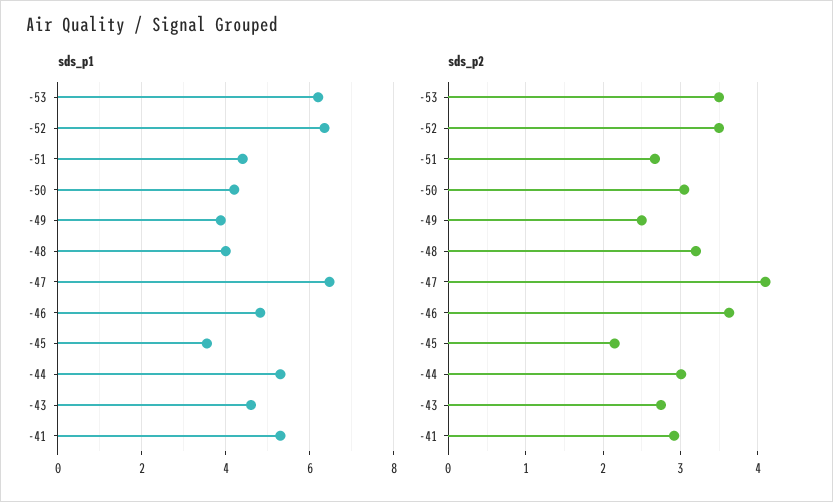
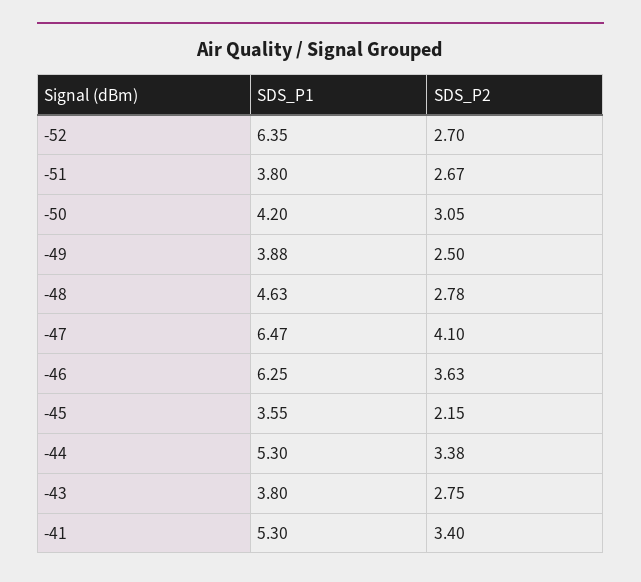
  {
    "sds_p1": {
-     "-53": 6.2,
      "-52": 6.35,
-     "-51": 4.4,
+     "-51": 3.8,
      "-50": 4.2,
      "-49": 3.88,
-     "-48": 4,
+     "-48": 4.63,
      "-47": 6.47,
-     "-46": 4.8,
+     "-46": 6.25,
      "-45": 3.55,
      "-44": 5.3,
-     "-43": 4.6,
+     "-43": 3.8,
      "-41": 5.3
    },
    "sds_p2": {
-     "-53": 3.5,
-     "-52": 3.5,
+     "-52": 2.7,
      "-51": 2.67,
      "-50": 3.05,
      "-49": 2.5,
-     "-48": 3.2,
+     "-48": 2.78,
      "-47": 4.1,
      "-46": 3.63,
      "-45": 2.15,
-     "-44": 3,
+     "-44": 3.38,
      "-43": 2.75,
-     "-41": 2.9
+     "-41": 3.4
    }
  }

